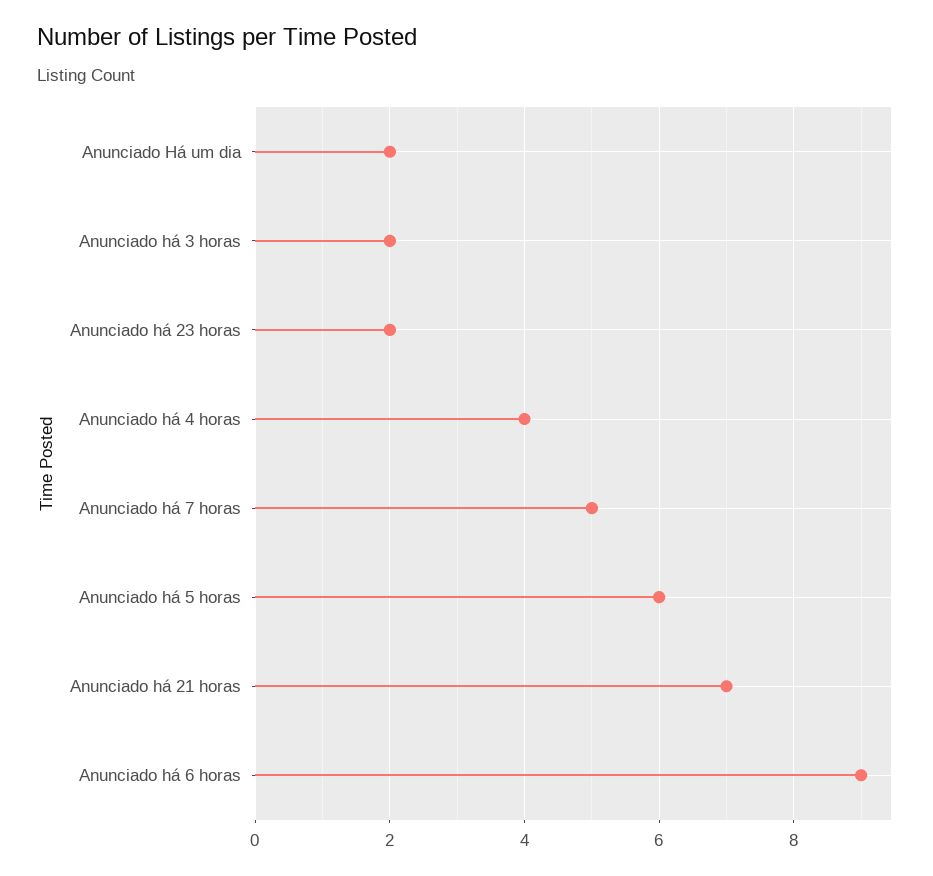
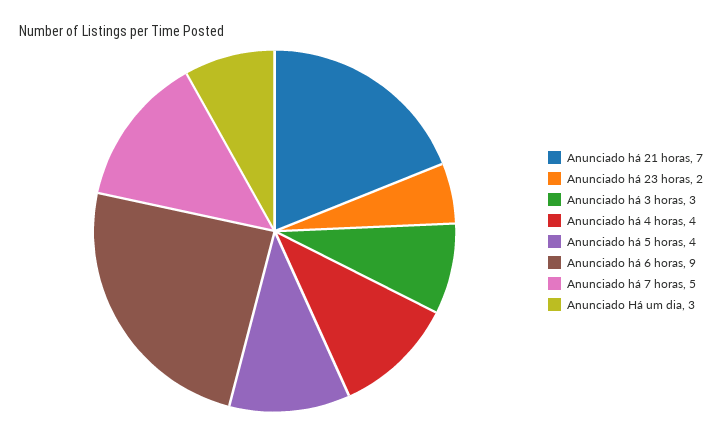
  {
-   "Anunciado Há um dia": 2,
+   "Anunciado Há um dia": 3,
-   "Anunciado há 3 horas": 2,
+   "Anunciado há 3 horas": 3,
    "Anunciado há 23 horas": 2,
    "Anunciado há 4 horas": 4,
    "Anunciado há 7 horas": 5,
-   "Anunciado há 5 horas": 6,
+   "Anunciado há 5 horas": 4,
    "Anunciado há 21 horas": 7,
    "Anunciado há 6 horas": 9
  }

